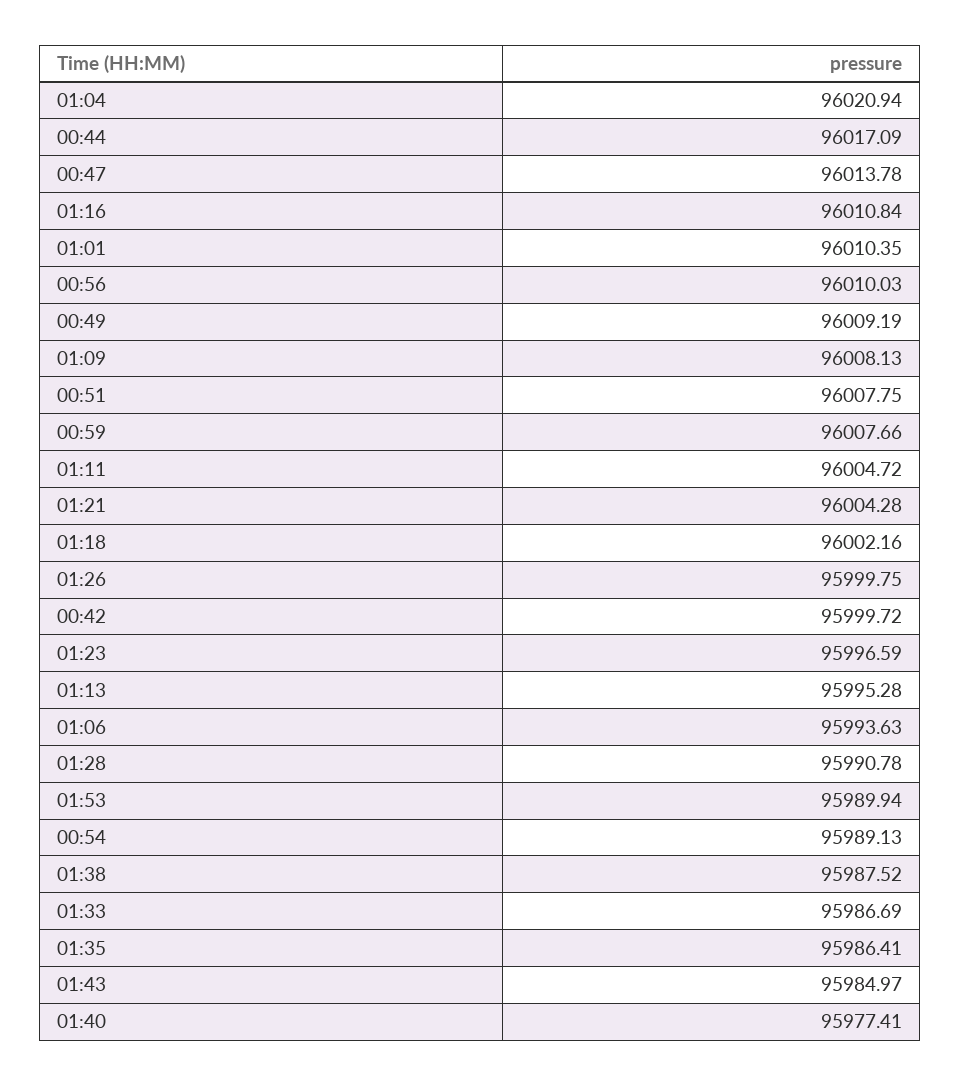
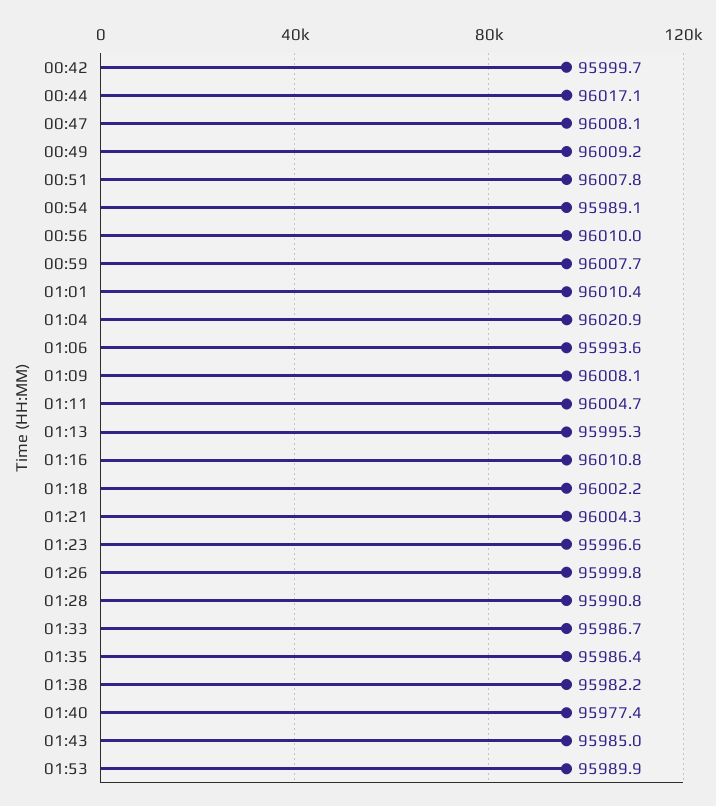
  {
    "01:04": 96020.94,
    "00:44": 96017.09,
-   "00:47": 96013.78,
+   "00:47": 96008.1,
    "01:16": 96010.84,
    "01:01": 96010.35,
    "00:56": 96010.03,
    "00:49": 96009.19,
    "01:09": 96008.13,
    "00:51": 96007.75,
    "00:59": 96007.66,
    "01:11": 96004.72,
    "01:21": 96004.28,
    "01:18": 96002.16,
    "01:26": 95999.75,
    "00:42": 95999.72,
    "01:23": 95996.59,
    "01:13": 95995.28,
    "01:06": 95993.63,
    "01:28": 95990.78,
    "01:53": 95989.94,
    "00:54": 95989.13,
-   "01:38": 95987.52,
+   "01:38": 95982.2,
    "01:33": 95986.69,
    "01:35": 95986.41,
    "01:43": 95984.97,
    "01:40": 95977.41
  }

